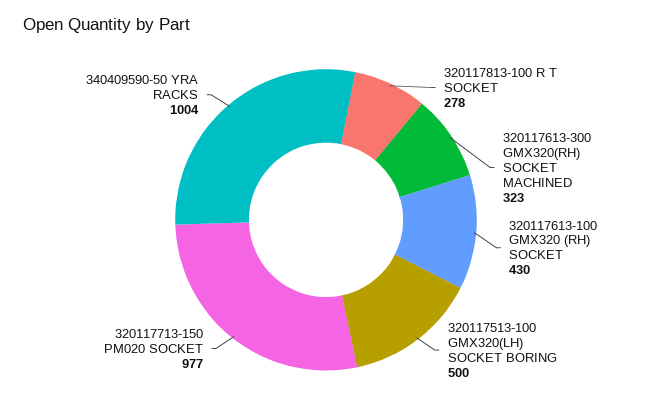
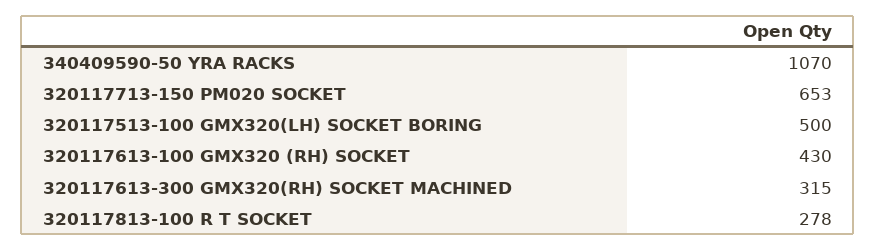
  {
    "320117813-100 R T SOCKET": 278,
-   "320117613-300 GMX320(RH) SOCKET MACHINED": 323,
+   "320117613-300 GMX320(RH) SOCKET MACHINED": 315,
    "320117613-100 GMX320 (RH) SOCKET": 430,
    "320117513-100 GMX320(LH) SOCKET BORING": 500,
-   "320117713-150 PM020 SOCKET": 977,
+   "320117713-150 PM020 SOCKET": 653,
-   "340409590-50 YRA RACKS": 1004
+   "340409590-50 YRA RACKS": 1070
  }

